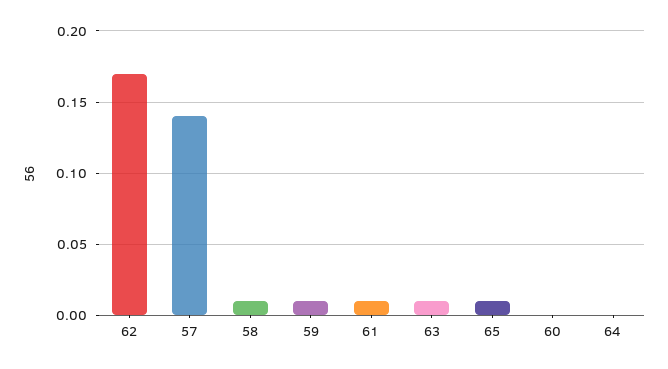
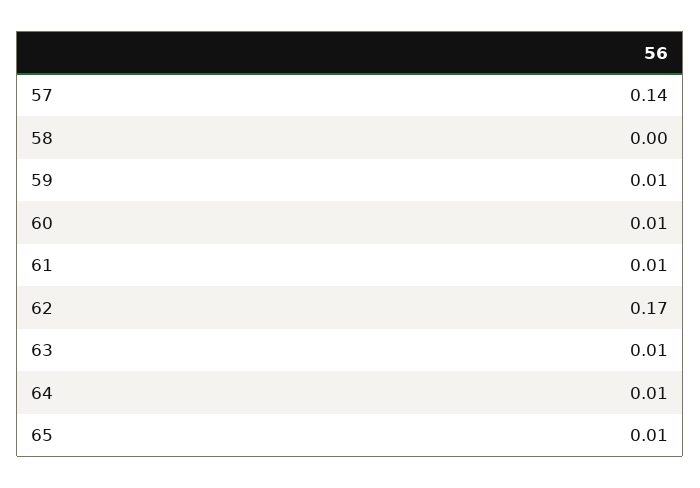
  {
    "62": 0.17,
    "57": 0.14,
-   "58": 0.01,
+   "58": 0,
    "59": 0.01,
    "61": 0.01,
    "63": 0.01,
    "65": 0.01,
-   "60": 0,
+   "60": 0.01,
-   "64": 0
+   "64": 0.01
  }

